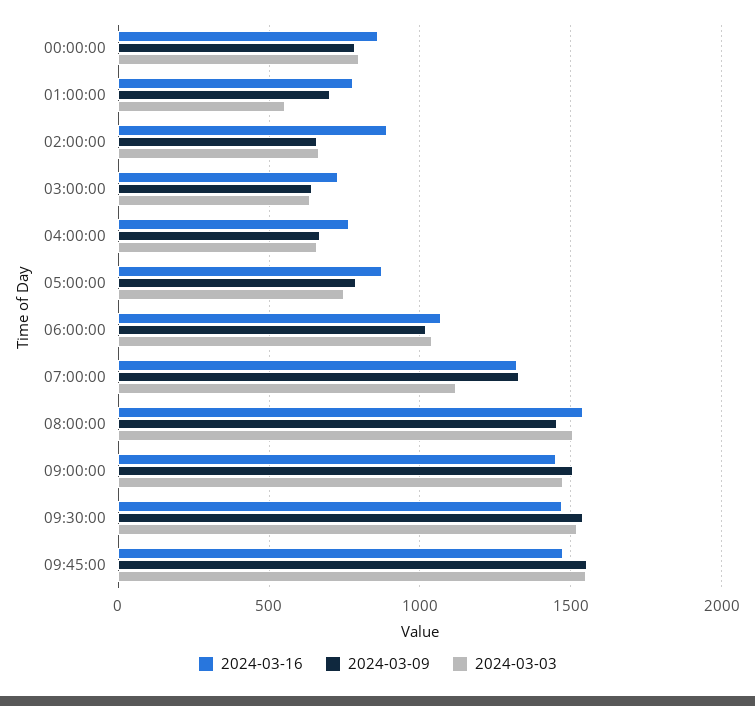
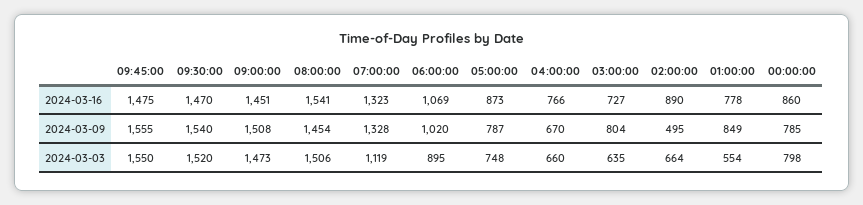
  {
    "2024-03-16": {
      "00:00:00": 860,
      "01:00:00": 778,
      "02:00:00": 890,
      "03:00:00": 727,
      "04:00:00": 766,
      "05:00:00": 873,
      "06:00:00": 1069,
      "07:00:00": 1323,
      "08:00:00": 1541,
      "09:00:00": 1451,
      "09:30:00": 1470,
      "09:45:00": 1475
    },
    "2024-03-09": {
      "00:00:00": 785,
-     "01:00:00": 700,
+     "01:00:00": 849,
-     "02:00:00": 650,
+     "02:00:00": 495,
-     "03:00:00": 650,
+     "03:00:00": 804,
      "04:00:00": 670,
      "05:00:00": 787,
      "06:00:00": 1020,
      "07:00:00": 1328,
      "08:00:00": 1454,
      "09:00:00": 1508,
      "09:30:00": 1540,
      "09:45:00": 1555
    },
    "2024-03-03": {
      "00:00:00": 798,
      "01:00:00": 554,
      "02:00:00": 664,
      "03:00:00": 635,
      "04:00:00": 660,
      "05:00:00": 748,
-     "06:00:00": 1050,
+     "06:00:00": 895,
      "07:00:00": 1119,
      "08:00:00": 1506,
      "09:00:00": 1473,
      "09:30:00": 1520,
      "09:45:00": 1550
    }
  }

